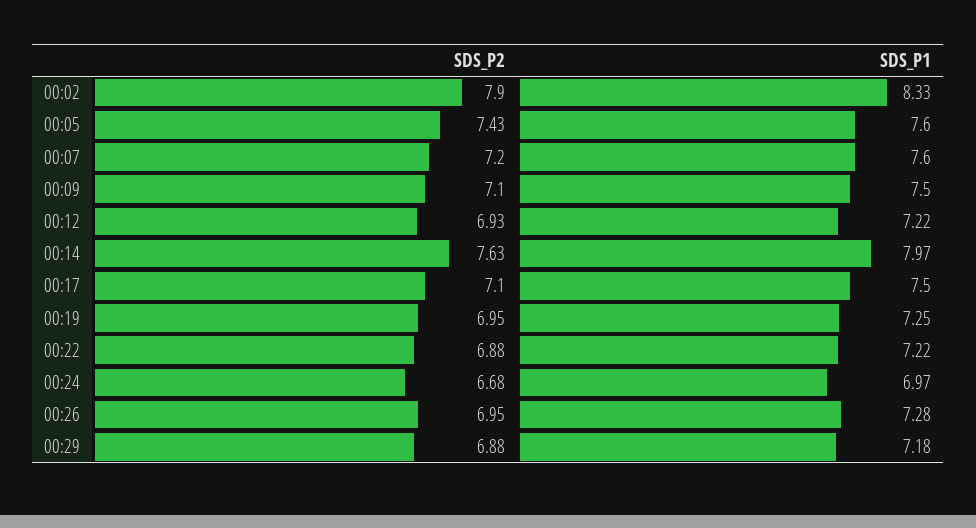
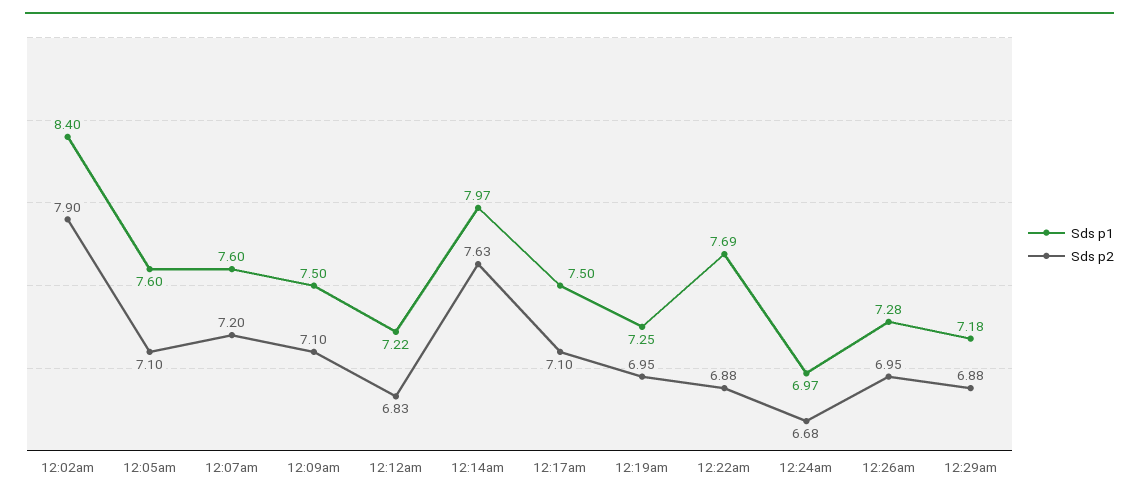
  {
    "SDS_P2": {
      "00:02": 7.9,
-     "00:05": 7.43,
+     "00:05": 7.1,
      "00:07": 7.2,
      "00:09": 7.1,
-     "00:12": 6.93,
+     "00:12": 6.83,
      "00:14": 7.63,
      "00:17": 7.1,
      "00:19": 6.95,
      "00:22": 6.88,
      "00:24": 6.68,
      "00:26": 6.95,
      "00:29": 6.88
    },
    "SDS_P1": {
-     "00:02": 8.33,
+     "00:02": 8.4,
      "00:05": 7.6,
      "00:07": 7.6,
      "00:09": 7.5,
      "00:12": 7.22,
      "00:14": 7.97,
      "00:17": 7.5,
      "00:19": 7.25,
-     "00:22": 7.22,
+     "00:22": 7.69,
      "00:24": 6.97,
      "00:26": 7.28,
      "00:29": 7.18
    }
  }

